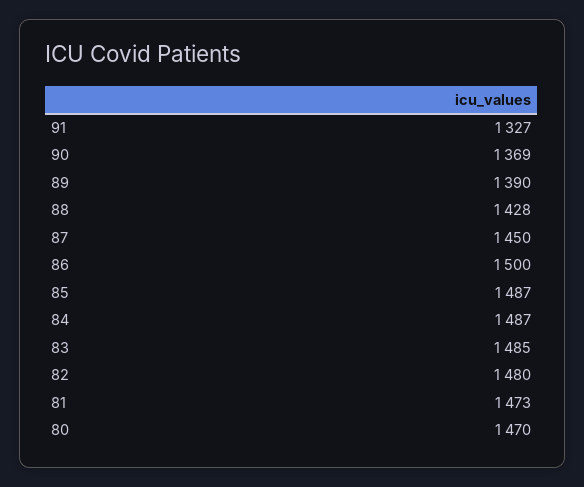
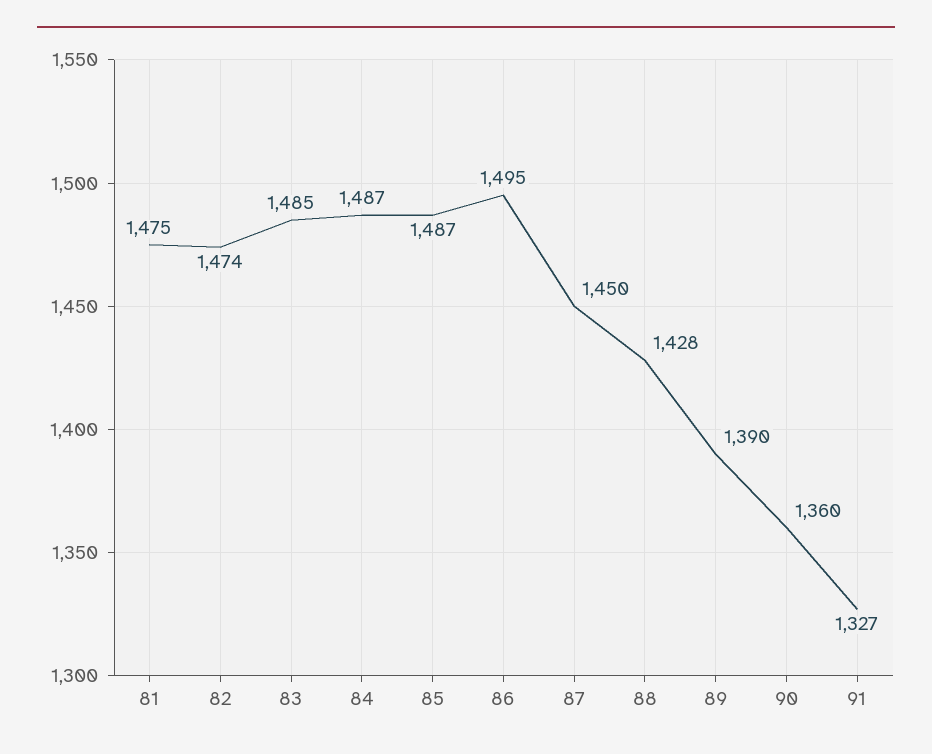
  {
    "91": 1327,
-   "90": 1369,
+   "90": 1360,
    "89": 1390,
    "88": 1428,
    "87": 1450,
-   "86": 1500,
+   "86": 1495,
    "85": 1487,
    "84": 1487,
    "83": 1485,
-   "82": 1480,
+   "82": 1474,
-   "81": 1473,
+   "81": 1475
-   "80": 1470
  }

